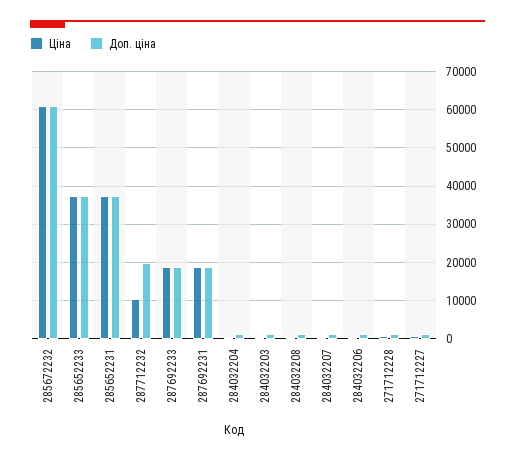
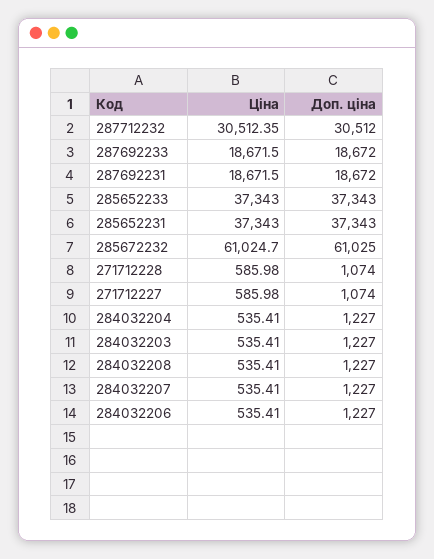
  {
    "Ціна": {
      "285672232": 61024.7,
      "285652233": 37343,
      "285652231": 37343,
-     "287712232": 10000,
+     "287712232": 30512.35,
      "287692233": 18671.5,
      "287692231": 18671.5,
      "284032204": 535.41,
      "284032203": 535.41,
      "284032208": 535.41,
      "284032207": 535.41,
      "284032206": 535.41,
      "271712228": 585.98,
      "271712227": 585.98
    },
    "Доп. ціна": {
      "285672232": 61025,
      "285652233": 37343,
      "285652231": 37343,
-     "287712232": 20000,
+     "287712232": 30512,
      "287692233": 18672,
      "287692231": 18672,
      "284032204": 1227,
      "284032203": 1227,
      "284032208": 1227,
      "284032207": 1227,
      "284032206": 1227,
      "271712228": 1074,
      "271712227": 1074
    }
  }

